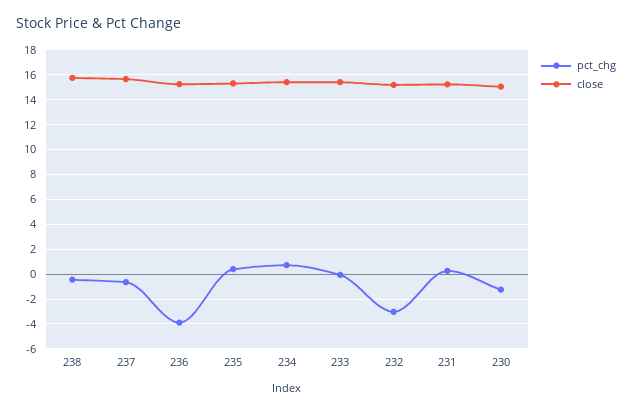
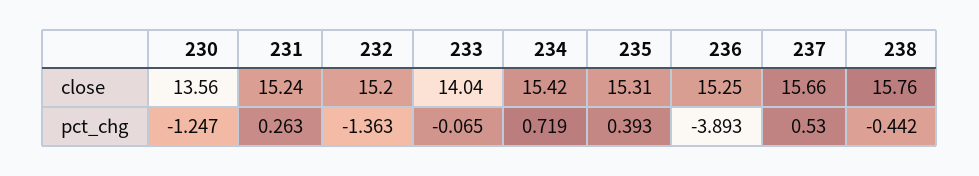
  {
    "pct_chg": {
      "238": -0.442,
-     "237": -0.5,
+     "237": 0.53,
      "236": -3.893,
      "235": 0.393,
      "234": 0.719,
      "233": -0.065,
-     "232": -3,
+     "232": -1.363,
      "231": 0.263,
      "230": -1.247
    },
    "close": {
      "238": 15.76,
      "237": 15.66,
      "236": 15.25,
      "235": 15.31,
      "234": 15.42,
-     "233": 15.5,
+     "233": 14.04,
      "232": 15.2,
      "231": 15.24,
-     "230": 15
+     "230": 13.56
    }
  }

